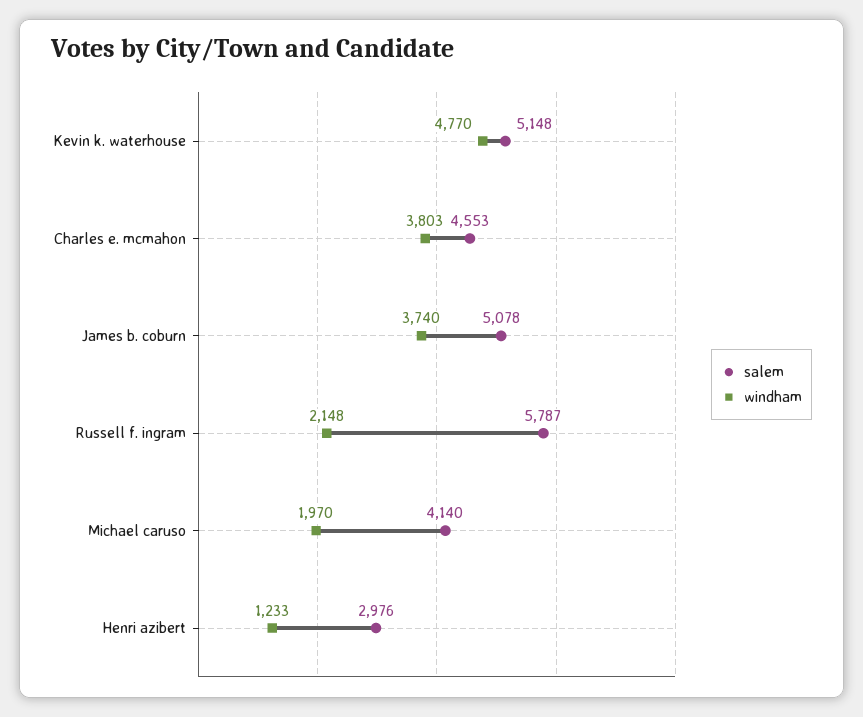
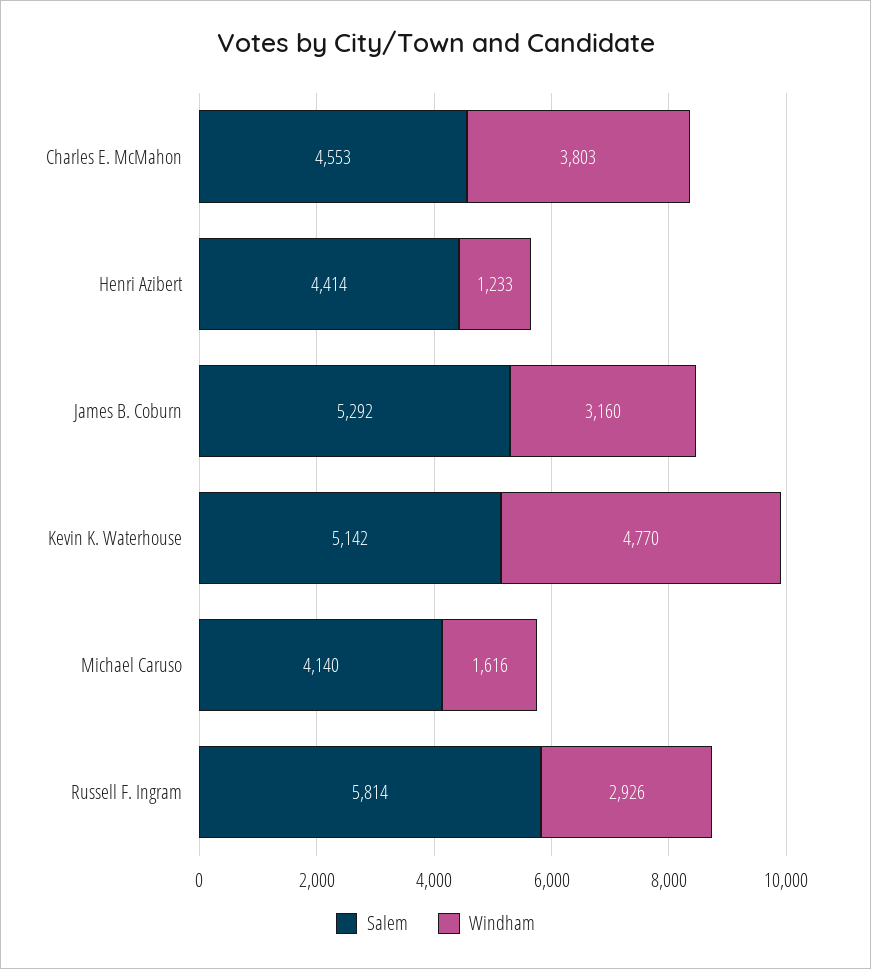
  {
    "salem": {
-     "Kevin k. waterhouse": 5148,
+     "Kevin k. waterhouse": 5142,
      "Charles e. mcmahon": 4553,
-     "James b. coburn": 5078,
+     "James b. coburn": 5292,
-     "Russell f. ingram": 5787,
+     "Russell f. ingram": 5814,
      "Michael caruso": 4140,
-     "Henri azibert": 2976
+     "Henri azibert": 4414
    },
    "windham": {
      "Kevin k. waterhouse": 4770,
      "Charles e. mcmahon": 3803,
-     "James b. coburn": 3740,
+     "James b. coburn": 3160,
-     "Russell f. ingram": 2148,
+     "Russell f. ingram": 2926,
-     "Michael caruso": 1970,
+     "Michael caruso": 1616,
      "Henri azibert": 1233
    }
  }

